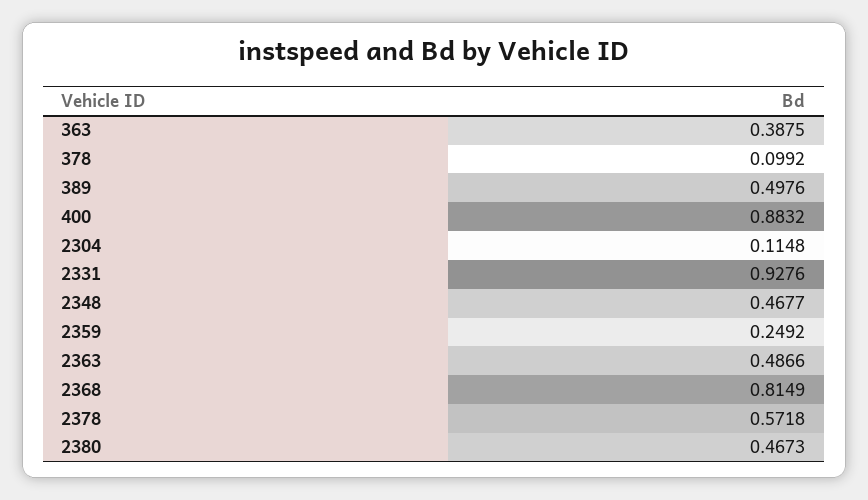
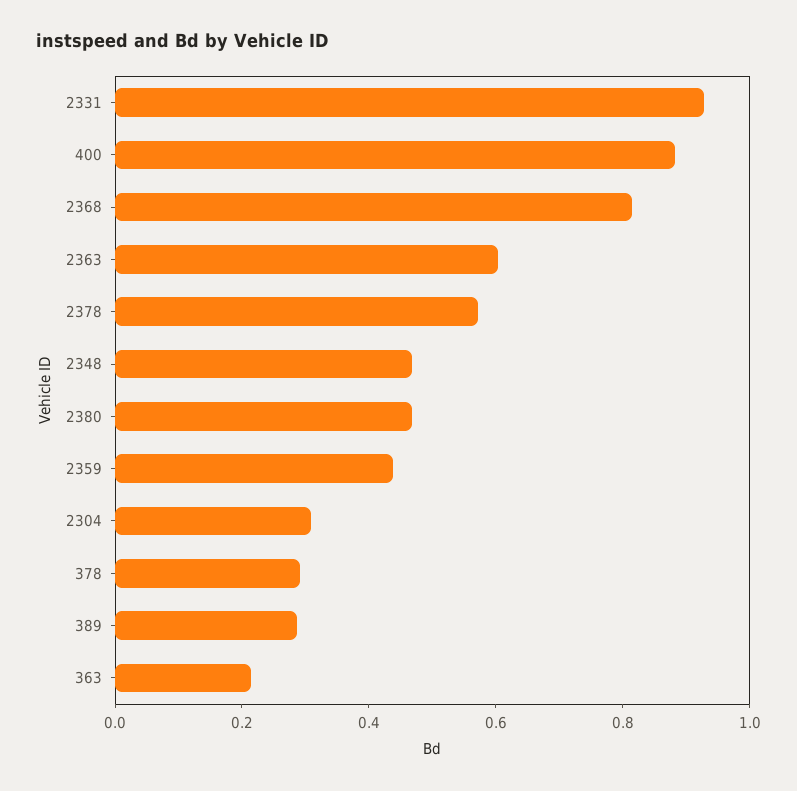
  {
-   "363": 0.3875,
+   "363": 0.2,
-   "378": 0.0992,
+   "378": 0.3,
-   "389": 0.4976,
+   "389": 0.3,
    "400": 0.8832,
-   "2304": 0.1148,
+   "2304": 0.3,
    "2331": 0.9276,
    "2348": 0.4677,
-   "2359": 0.2492,
+   "2359": 0.45,
-   "2363": 0.4866,
+   "2363": 0.6,
    "2368": 0.8149,
    "2378": 0.5718,
    "2380": 0.4673
  }

